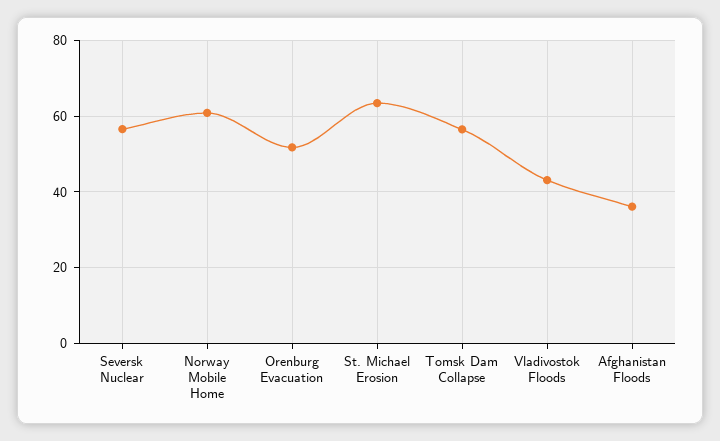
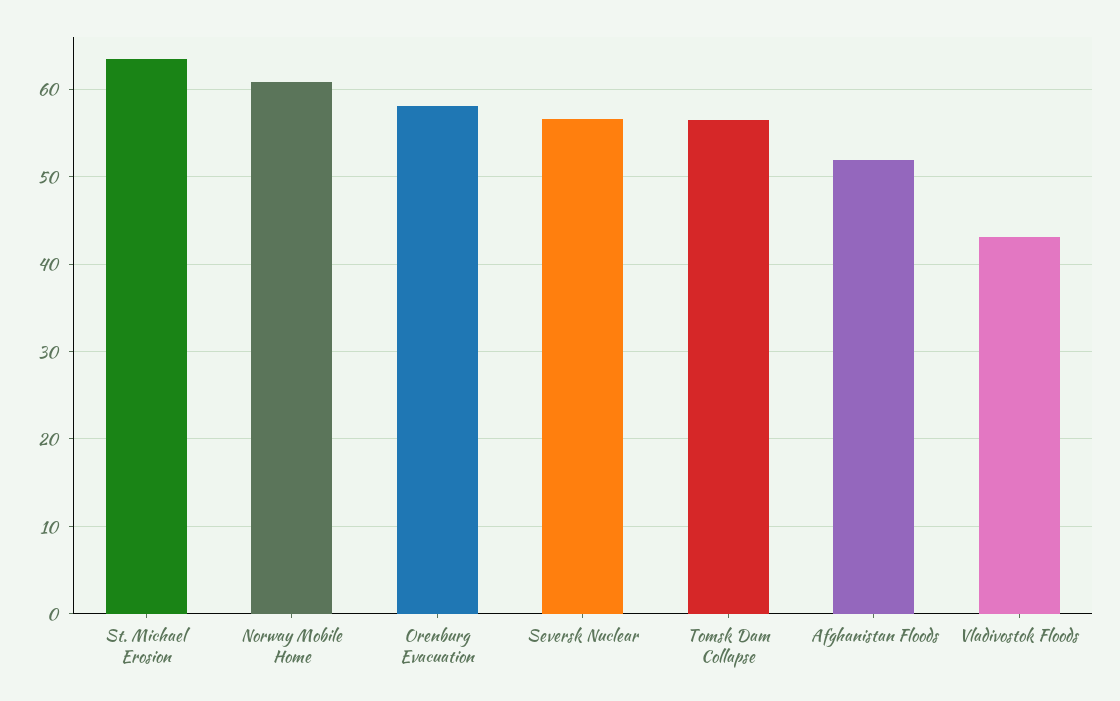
  {
    "Seversk Nuclear": 57,
    "Norway Mobile Home": 61,
-   "Orenburg Evacuation": 52,
+   "Orenburg Evacuation": 58,
    "St. Michael Erosion": 63,
    "Tomsk Dam Collapse": 57,
    "Vladivostok Floods": 43,
-   "Afghanistan Floods": 36
+   "Afghanistan Floods": 52
  }

